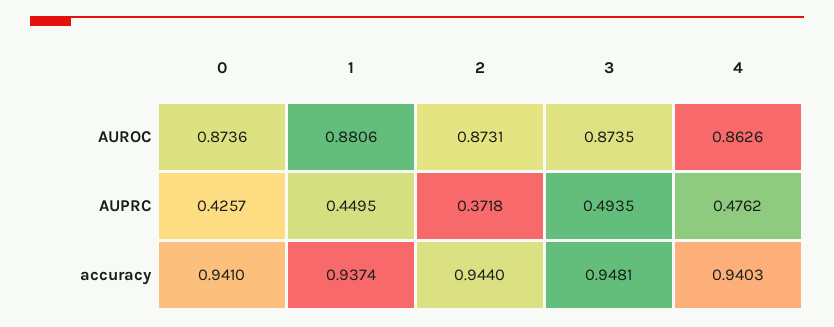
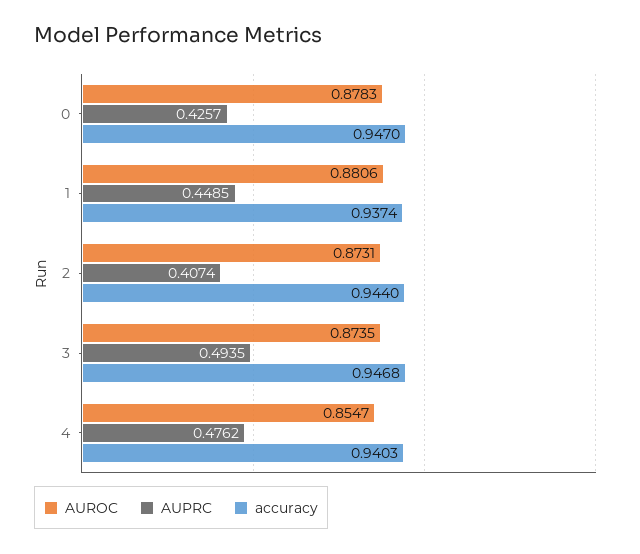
  {
    "AUROC": {
-     "0": 0.8736,
+     "0": 0.8783,
      "1": 0.8806,
      "2": 0.8731,
      "3": 0.8735,
-     "4": 0.8626
+     "4": 0.8547
    },
    "AUPRC": {
      "0": 0.4257,
-     "1": 0.4495,
+     "1": 0.4485,
-     "2": 0.3718,
+     "2": 0.4074,
      "3": 0.4935,
      "4": 0.4762
    },
    "accuracy": {
-     "0": 0.941,
+     "0": 0.947,
      "1": 0.9374,
      "2": 0.944,
-     "3": 0.9481,
+     "3": 0.9468,
      "4": 0.9403
    }
  }

